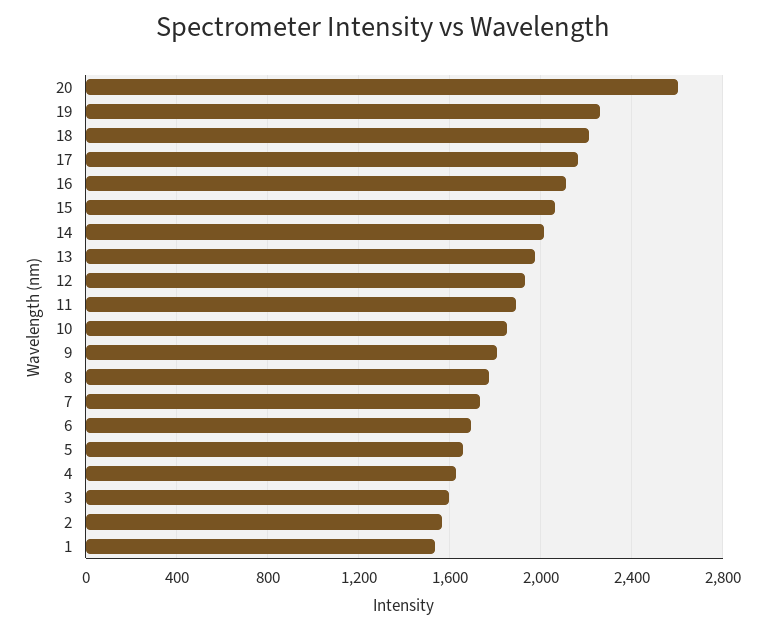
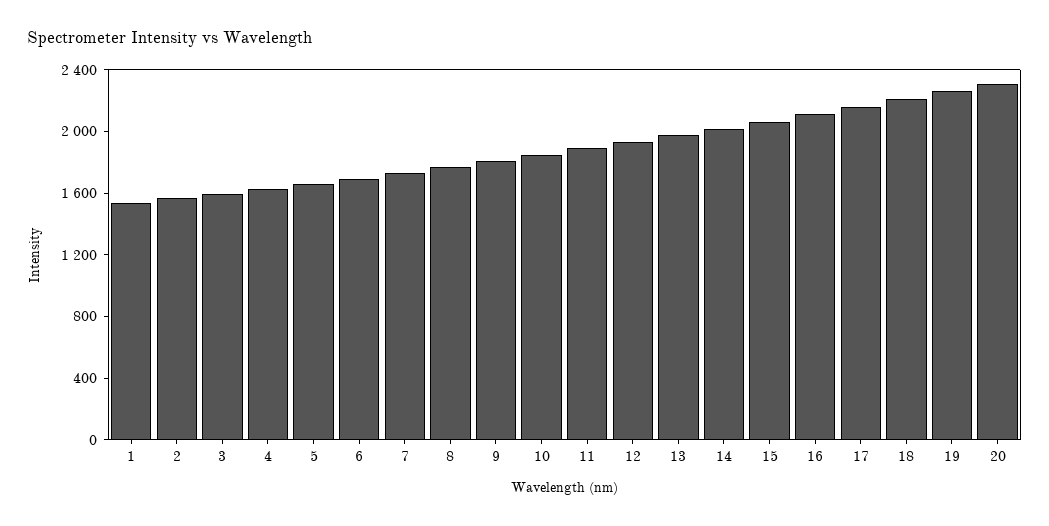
  {
-   "20": 2600,
+   "20": 2300,
    "19": 2250,
    "18": 2200,
    "17": 2150,
    "16": 2100,
    "15": 2050,
    "14": 2000,
    "13": 2000,
    "12": 1950,
    "11": 1900,
    "10": 1850,
    "9": 1800,
    "8": 1750,
    "7": 1750,
    "6": 1700,
    "5": 1650,
    "4": 1650,
    "3": 1600,
    "2": 1550,
    "1": 1550
  }

